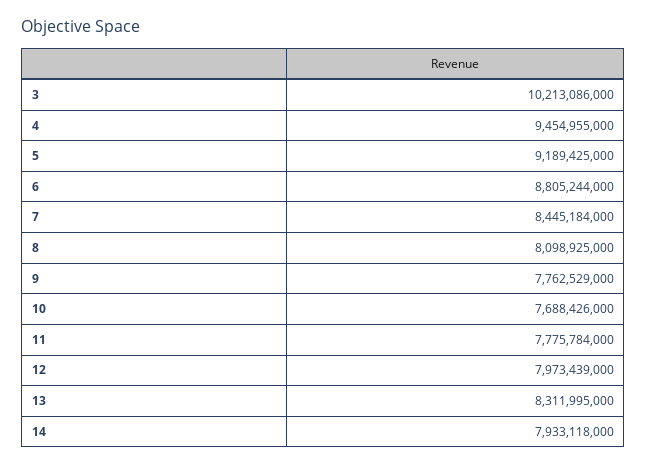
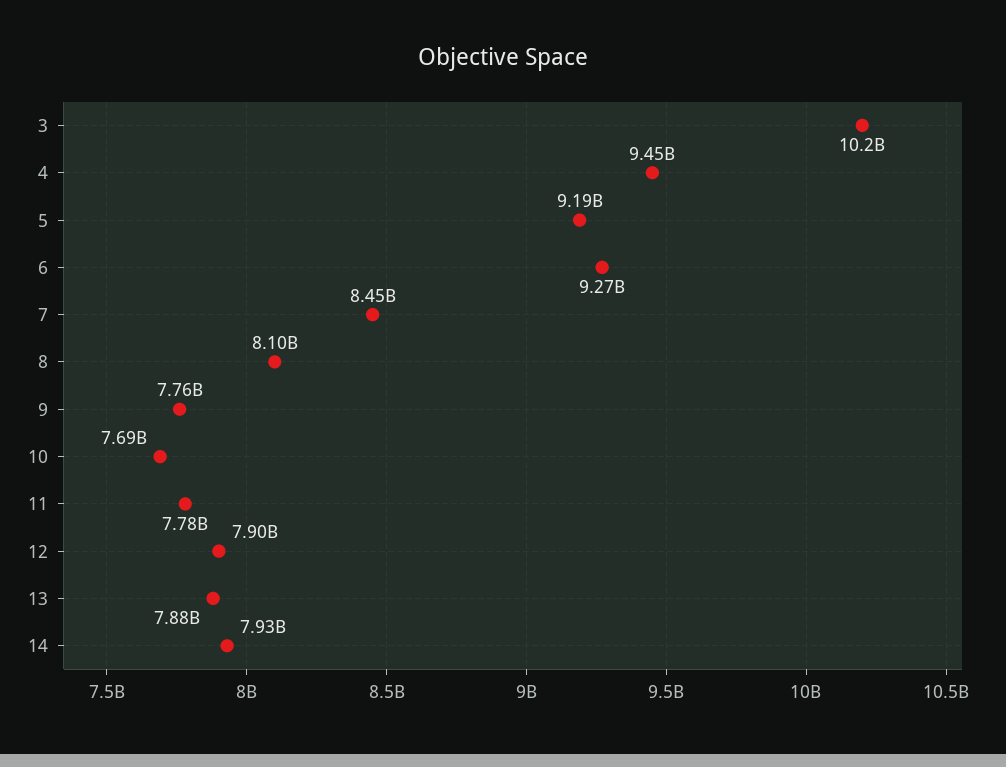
  {
    "3": 10213086000,
    "4": 9454955000,
    "5": 9189425000,
-   "6": 8805244000,
+   "6": 9270000000,
    "7": 8445184000,
    "8": 8098925000,
    "9": 7762529000,
    "10": 7688426000,
    "11": 7775784000,
-   "12": 7973439000,
+   "12": 7900000000,
-   "13": 8311995000,
+   "13": 7880000000,
    "14": 7933118000
  }

